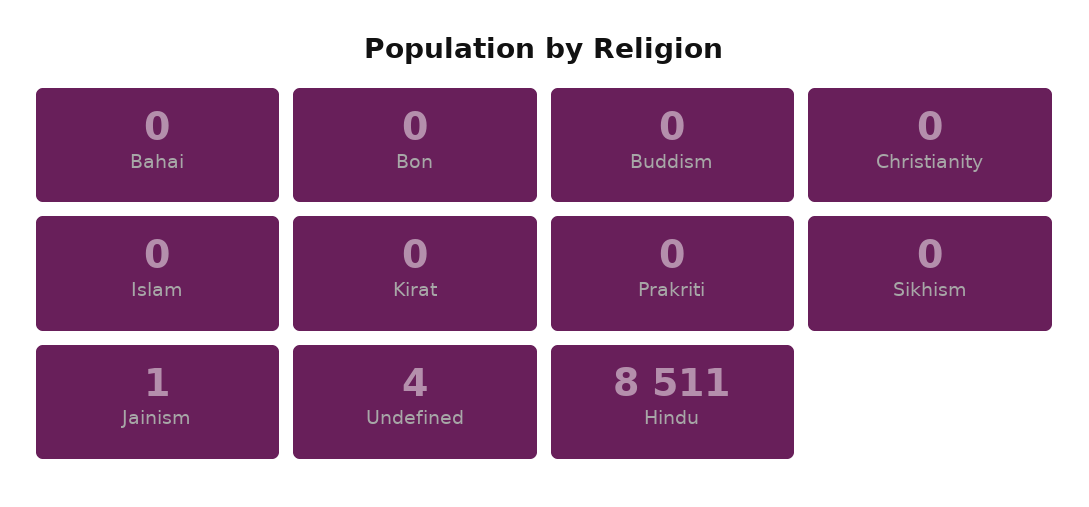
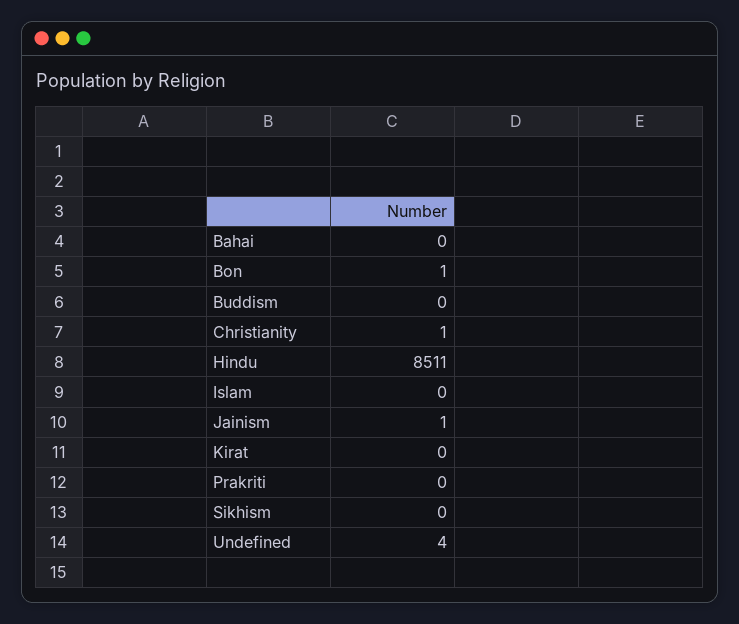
  {
    "Bahai": 0,
-   "Bon": 0,
+   "Bon": 1,
    "Buddism": 0,
-   "Christianity": 0,
+   "Christianity": 1,
    "Islam": 0,
    "Kirat": 0,
    "Prakriti": 0,
    "Sikhism": 0,
    "Jainism": 1,
    "Undefined": 4,
    "Hindu": 8511
  }

